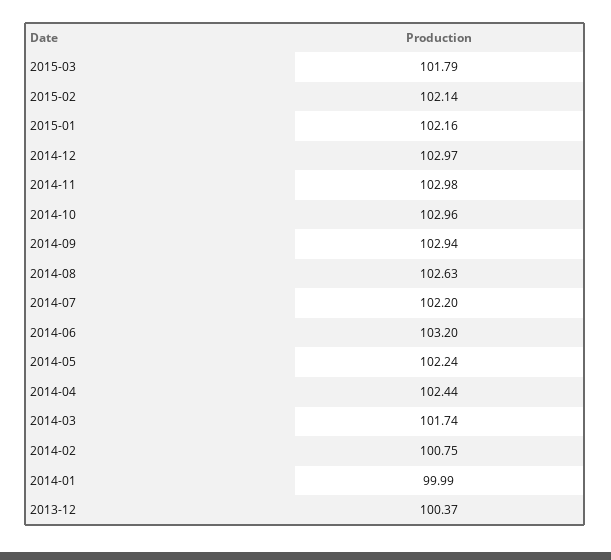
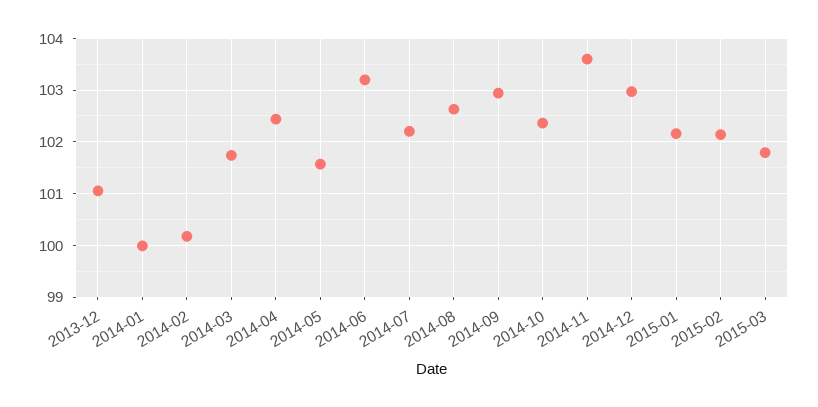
  {
    "2015-03": 101.79,
    "2015-02": 102.14,
    "2015-01": 102.16,
    "2014-12": 102.97,
-   "2014-11": 102.98,
+   "2014-11": 103.6,
-   "2014-10": 102.96,
+   "2014-10": 102.4,
    "2014-09": 102.94,
    "2014-08": 102.63,
    "2014-07": 102.2,
    "2014-06": 103.2,
-   "2014-05": 102.24,
+   "2014-05": 101.6,
    "2014-04": 102.44,
    "2014-03": 101.74,
-   "2014-02": 100.75,
+   "2014-02": 100.2,
    "2014-01": 99.99,
-   "2013-12": 100.37
+   "2013-12": 101
  }

